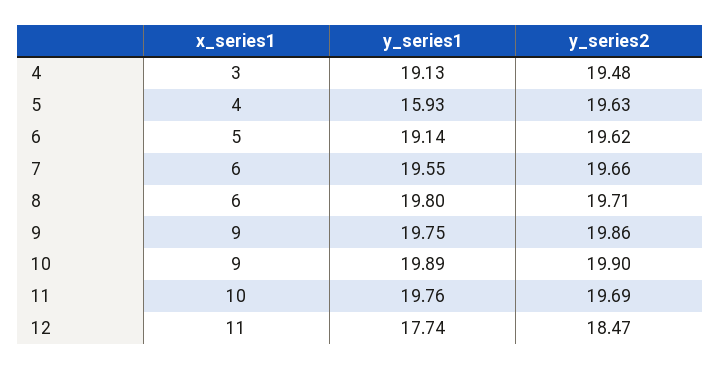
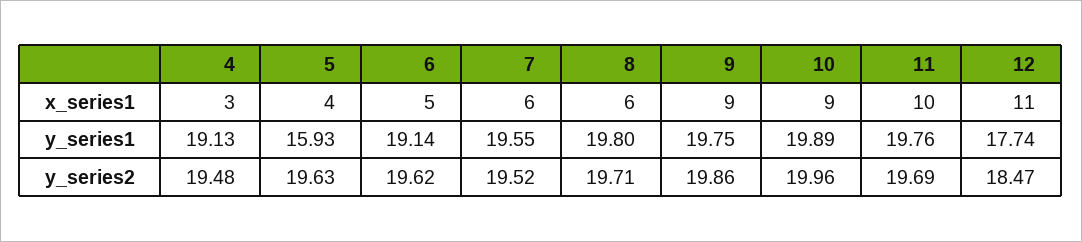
  {
    "x_series1": {
      "4": 3,
      "5": 4,
      "6": 5,
      "7": 6,
      "8": 6,
      "9": 9,
      "10": 9,
      "11": 10,
      "12": 11
    },
    "y_series1": {
      "4": 19.13,
      "5": 15.93,
      "6": 19.14,
      "7": 19.55,
      "8": 19.8,
      "9": 19.75,
      "10": 19.89,
      "11": 19.76,
      "12": 17.74
    },
    "y_series2": {
      "4": 19.48,
      "5": 19.63,
      "6": 19.62,
-     "7": 19.66,
+     "7": 19.52,
      "8": 19.71,
      "9": 19.86,
-     "10": 19.9,
+     "10": 19.96,
      "11": 19.69,
      "12": 18.47
    }
  }

